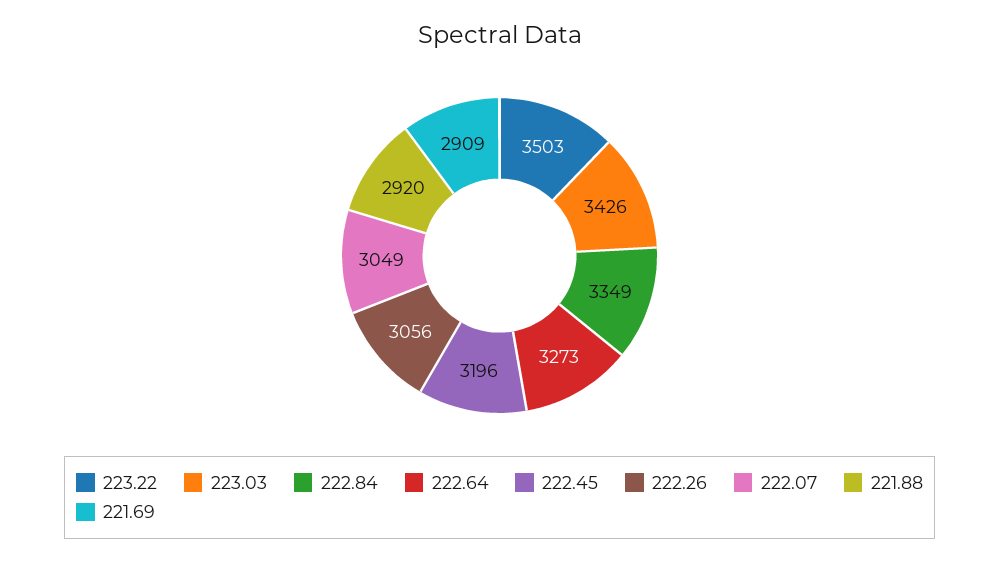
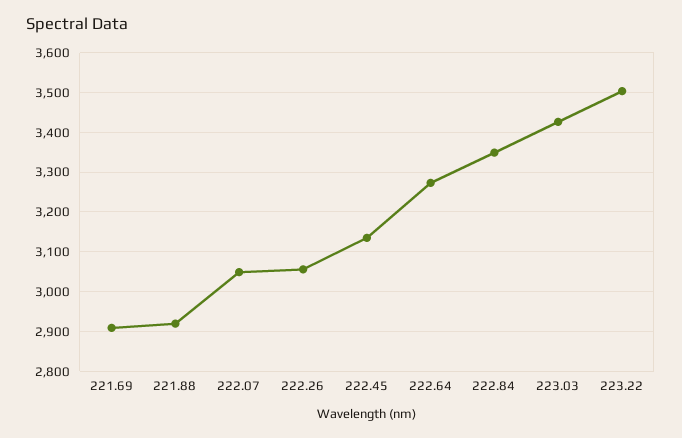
  {
    "223.22": 3503,
    "223.03": 3426,
    "222.84": 3349,
    "222.64": 3273,
-   "222.45": 3196,
+   "222.45": 3140,
    "222.26": 3056,
    "222.07": 3049,
    "221.88": 2920,
    "221.69": 2909
  }

